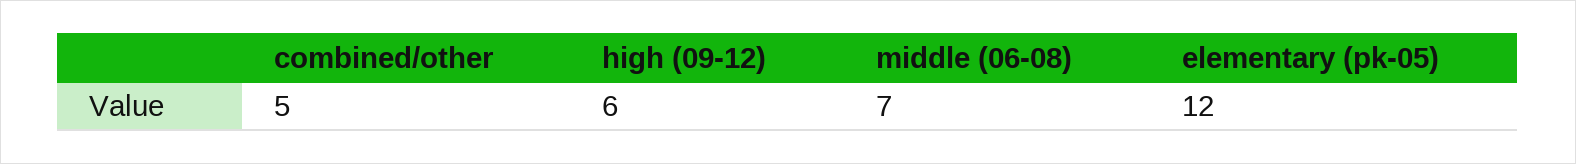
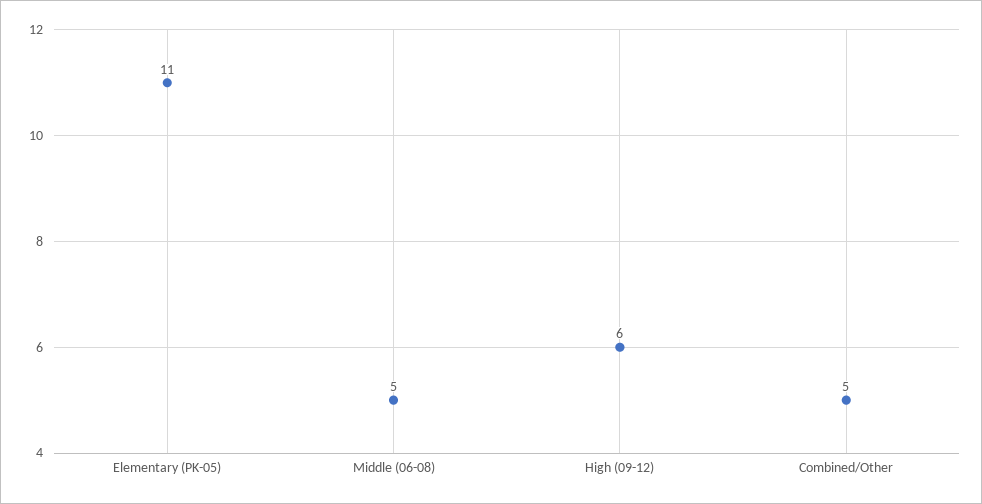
  {
    "combined/other": 5,
    "high (09-12)": 6,
-   "middle (06-08)": 7,
+   "middle (06-08)": 5,
-   "elementary (pk-05)": 12
+   "elementary (pk-05)": 11
  }

